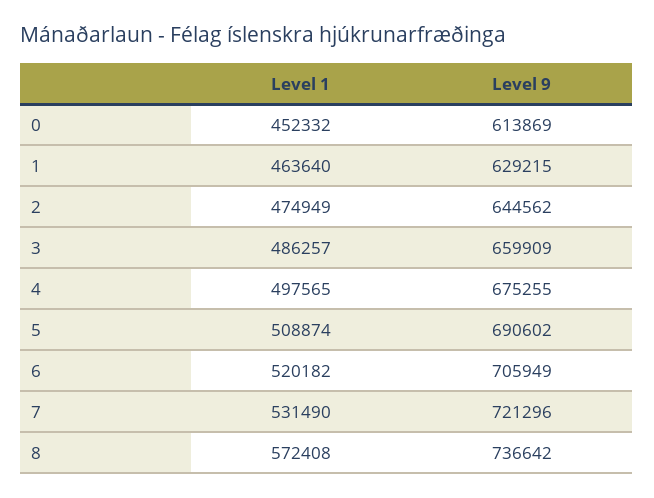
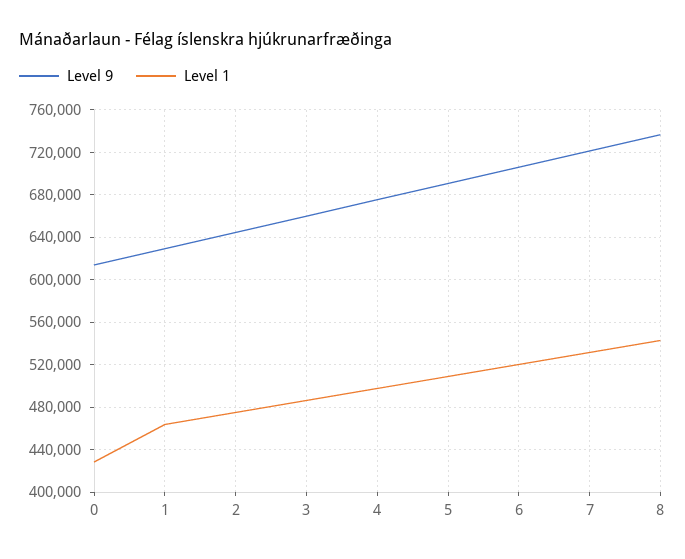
  {
    "Level 1": {
-     "0": 452332,
+     "0": 430000,
      "1": 463640,
      "2": 474949,
      "3": 486257,
      "4": 497565,
      "5": 508874,
      "6": 520182,
      "7": 531490,
-     "8": 572408
+     "8": 540000
    },
    "Level 9": {
      "0": 613869,
      "1": 629215,
      "2": 644562,
      "3": 659909,
      "4": 675255,
      "5": 690602,
      "6": 705949,
      "7": 721296,
      "8": 736642
    }
  }

